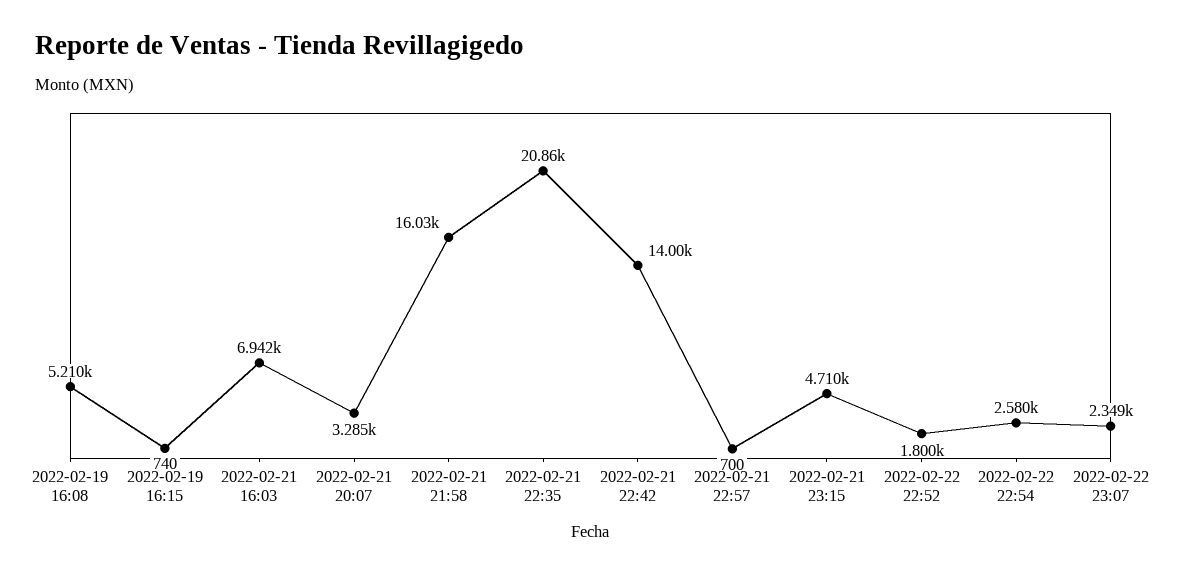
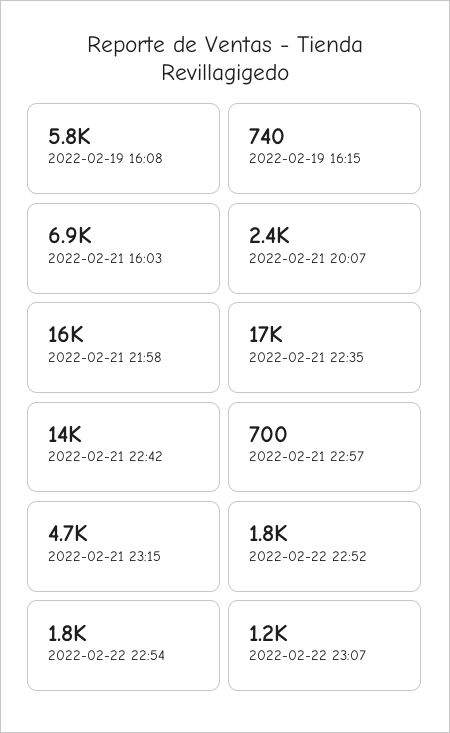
  {
-   "2022-02-19 16:08": 5210,
+   "2022-02-19 16:08": 5800,
    "2022-02-19 16:15": 740,
    "2022-02-21 16:03": 6942,
-   "2022-02-21 20:07": 3285,
+   "2022-02-21 20:07": 2400,
    "2022-02-21 21:58": 16030,
-   "2022-02-21 22:35": 20860,
+   "2022-02-21 22:35": 17000,
    "2022-02-21 22:42": 14000,
    "2022-02-21 22:57": 700,
    "2022-02-21 23:15": 4710,
    "2022-02-22 22:52": 1800,
-   "2022-02-22 22:54": 2580,
+   "2022-02-22 22:54": 1800,
-   "2022-02-22 23:07": 2349
+   "2022-02-22 23:07": 1200
  }

